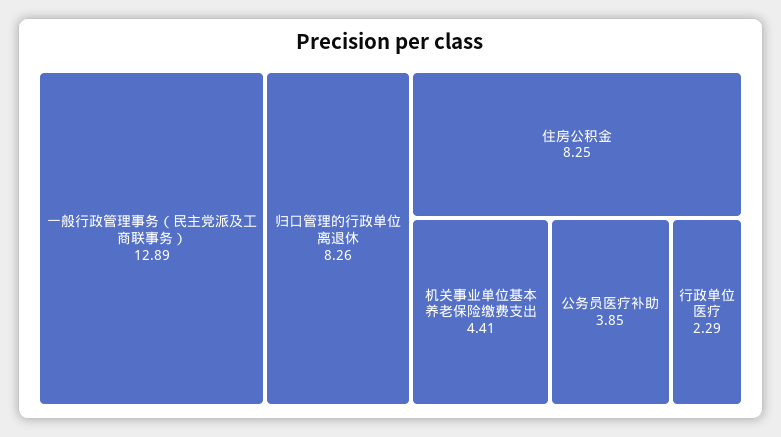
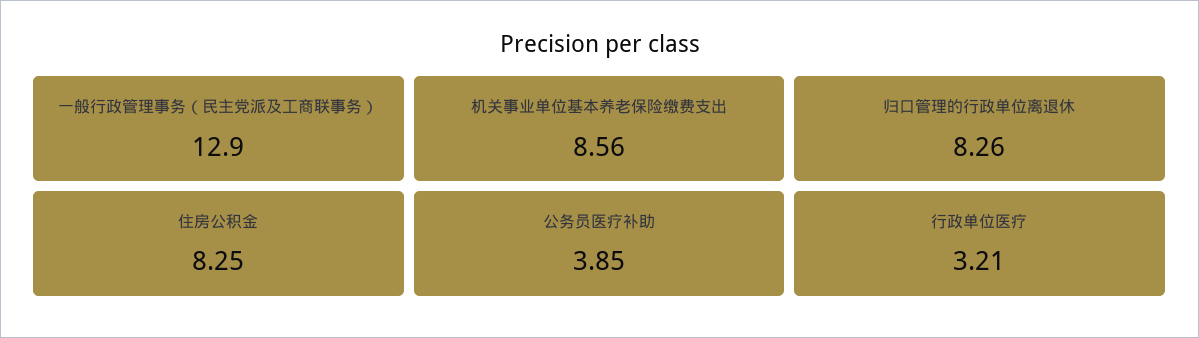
  {
-   "一般行政管理事务（民主党派及工商联事务）": 12.89,
+   "一般行政管理事务（民主党派及工商联事务）": 12.9,
    "归口管理的行政单位离退休": 8.26,
    "住房公积金": 8.25,
-   "机关事业单位基本养老保险缴费支出": 4.41,
+   "机关事业单位基本养老保险缴费支出": 8.56,
    "公务员医疗补助": 3.85,
-   "行政单位医疗": 2.29
+   "行政单位医疗": 3.21
  }

